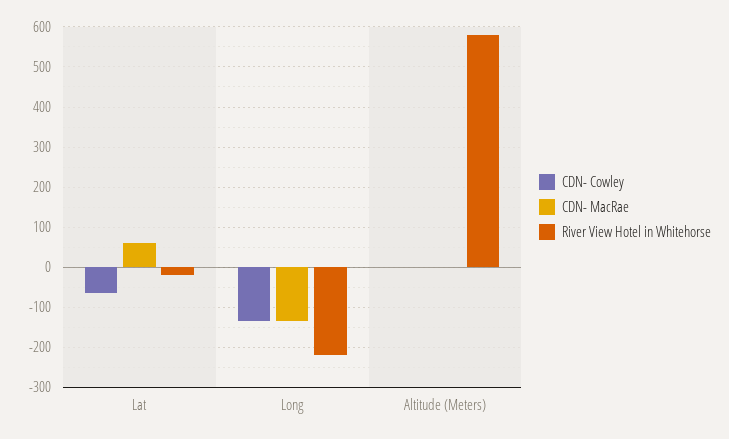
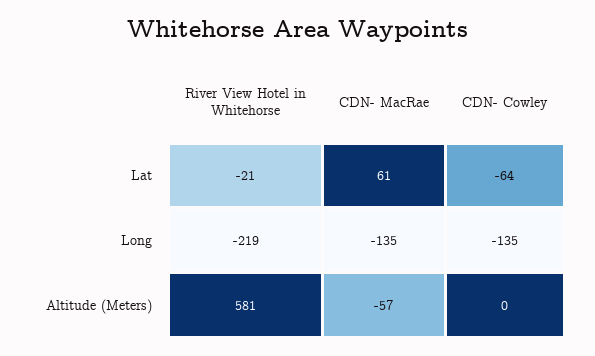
  {
    "CDN- Cowley": {
      "Lat": -64,
      "Long": -135,
      "Altitude (Meters)": 0
    },
    "CDN- MacRae": {
      "Lat": 61,
      "Long": -135,
-     "Altitude (Meters)": 0
+     "Altitude (Meters)": -57
    },
    "River View Hotel in Whitehorse": {
      "Lat": -21,
      "Long": -219,
      "Altitude (Meters)": 581
    }
  }

